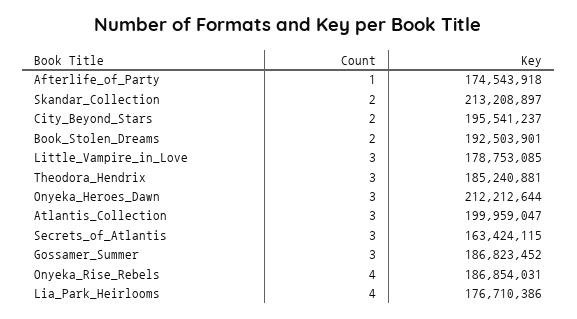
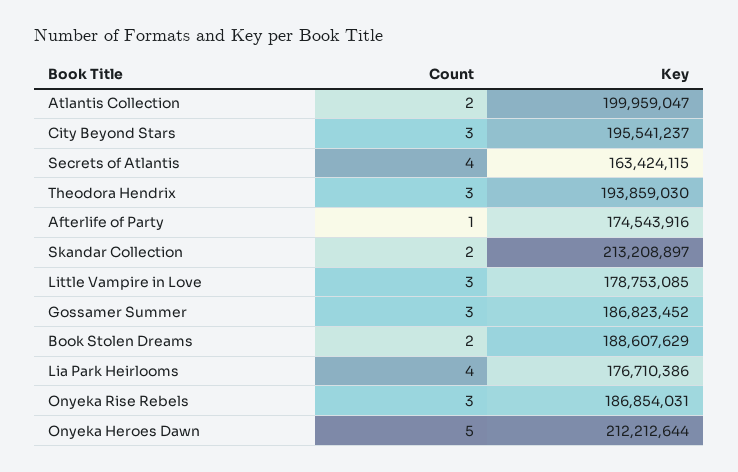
  {
    "Count": {
      "Afterlife_of_Party": 1,
      "Skandar_Collection": 2,
-     "City_Beyond_Stars": 2,
+     "City_Beyond_Stars": 3,
      "Book_Stolen_Dreams": 2,
      "Little_Vampire_in_Love": 3,
      "Theodora_Hendrix": 3,
-     "Onyeka_Heroes_Dawn": 3,
+     "Onyeka_Heroes_Dawn": 5,
-     "Atlantis_Collection": 3,
+     "Atlantis_Collection": 2,
-     "Secrets_of_Atlantis": 3,
+     "Secrets_of_Atlantis": 4,
      "Gossamer_Summer": 3,
-     "Onyeka_Rise_Rebels": 4,
+     "Onyeka_Rise_Rebels": 3,
      "Lia_Park_Heirlooms": 4
    },
    "Key": {
-     "Afterlife_of_Party": 174543918,
+     "Afterlife_of_Party": 174543916,
      "Skandar_Collection": 213208897,
      "City_Beyond_Stars": 195541237,
-     "Book_Stolen_Dreams": 192503901,
+     "Book_Stolen_Dreams": 188607629,
      "Little_Vampire_in_Love": 178753085,
-     "Theodora_Hendrix": 185240881,
+     "Theodora_Hendrix": 193859030,
      "Onyeka_Heroes_Dawn": 212212644,
      "Atlantis_Collection": 199959047,
      "Secrets_of_Atlantis": 163424115,
      "Gossamer_Summer": 186823452,
      "Onyeka_Rise_Rebels": 186854031,
      "Lia_Park_Heirlooms": 176710386
    }
  }

